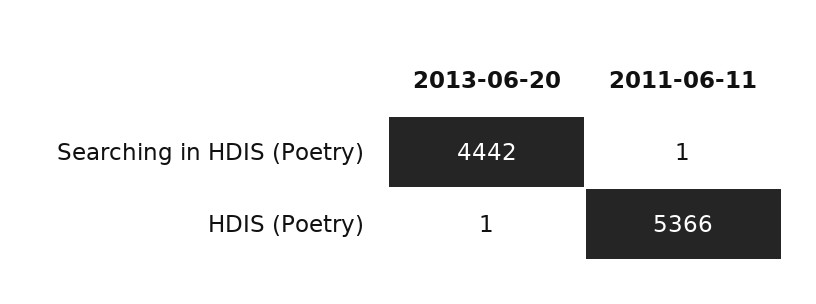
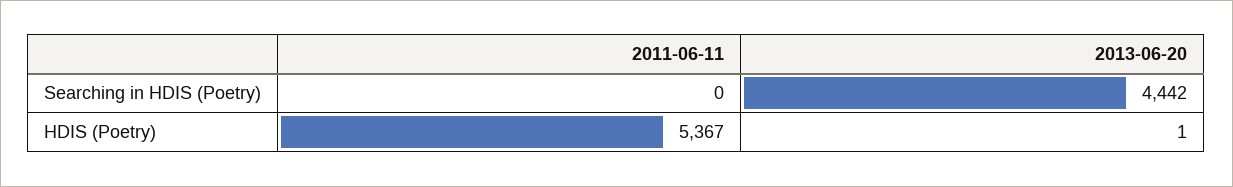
  {
    "2013-06-20": {
      "Searching in HDIS (Poetry)": 4442,
      "HDIS (Poetry)": 1
    },
    "2011-06-11": {
-     "Searching in HDIS (Poetry)": 1,
+     "Searching in HDIS (Poetry)": 0,
-     "HDIS (Poetry)": 5366
+     "HDIS (Poetry)": 5367
    }
  }

